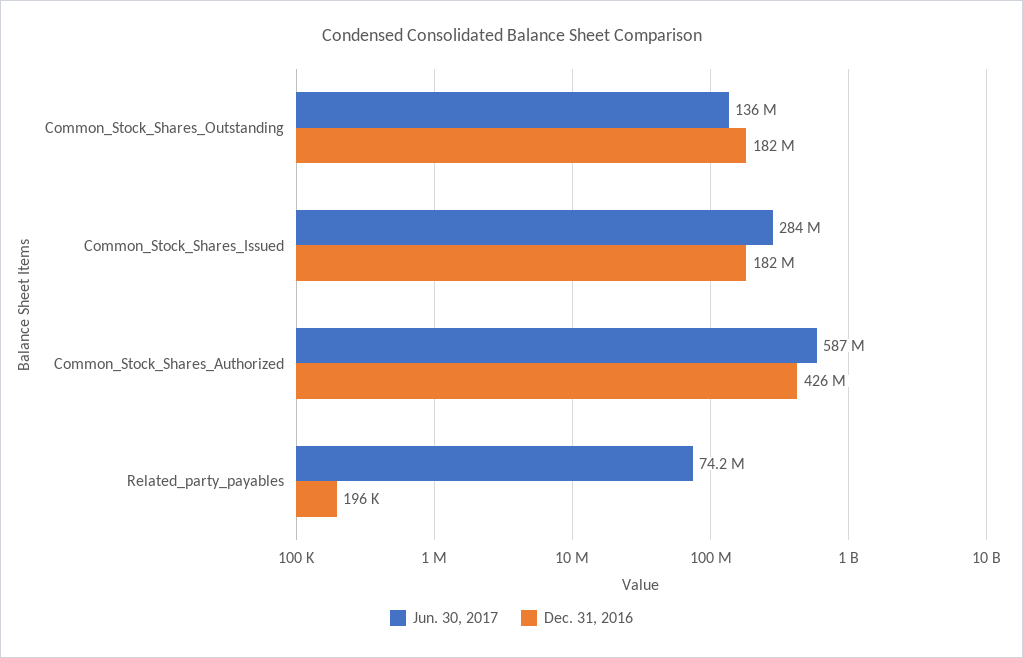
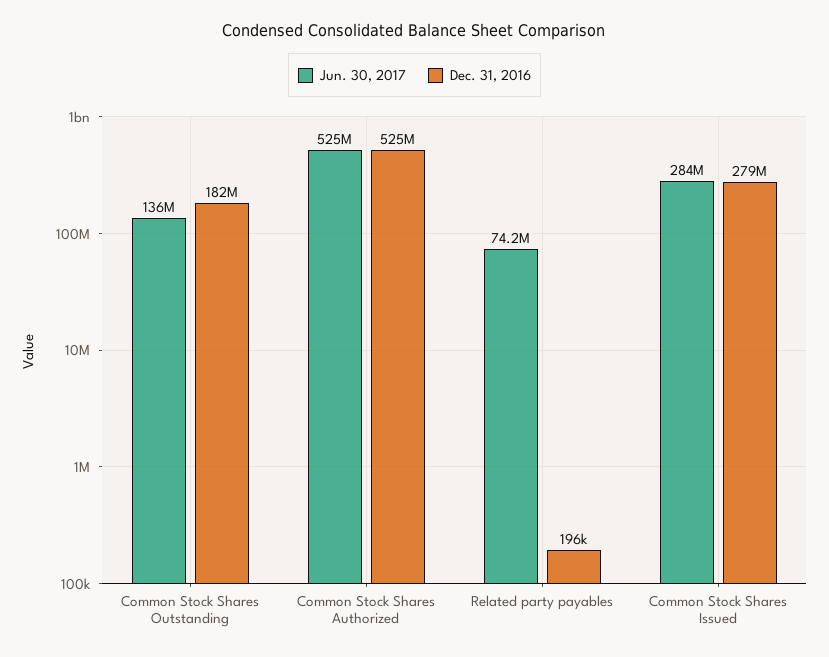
  {
    "Jun. 30, 2017": {
      "Common_Stock_Shares_Outstanding": 136000000,
      "Common_Stock_Shares_Issued": 284000000,
-     "Common_Stock_Shares_Authorized": 587000000,
+     "Common_Stock_Shares_Authorized": 525000000,
      "Related_party_payables": 74200000
    },
    "Dec. 31, 2016": {
      "Common_Stock_Shares_Outstanding": 182000000,
-     "Common_Stock_Shares_Issued": 182000000,
+     "Common_Stock_Shares_Issued": 279000000,
-     "Common_Stock_Shares_Authorized": 426000000,
+     "Common_Stock_Shares_Authorized": 525000000,
      "Related_party_payables": 196000
    }
  }

